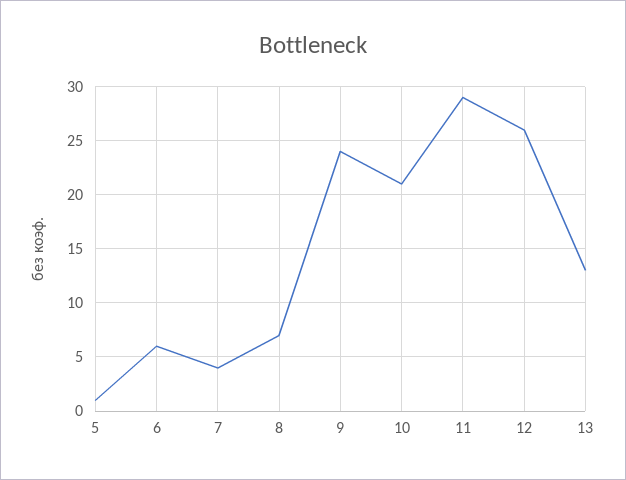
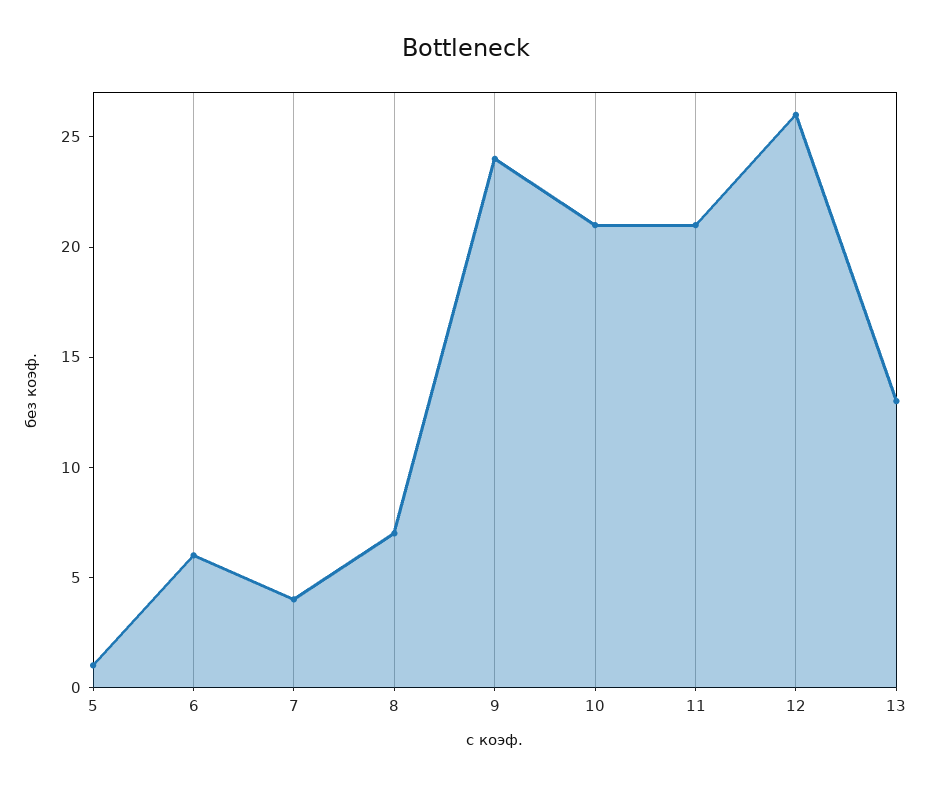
  {
    "5": 1,
    "6": 6,
    "7": 4,
    "8": 7,
    "9": 24,
    "10": 21,
-   "11": 29,
+   "11": 21,
    "12": 26,
    "13": 13
  }

